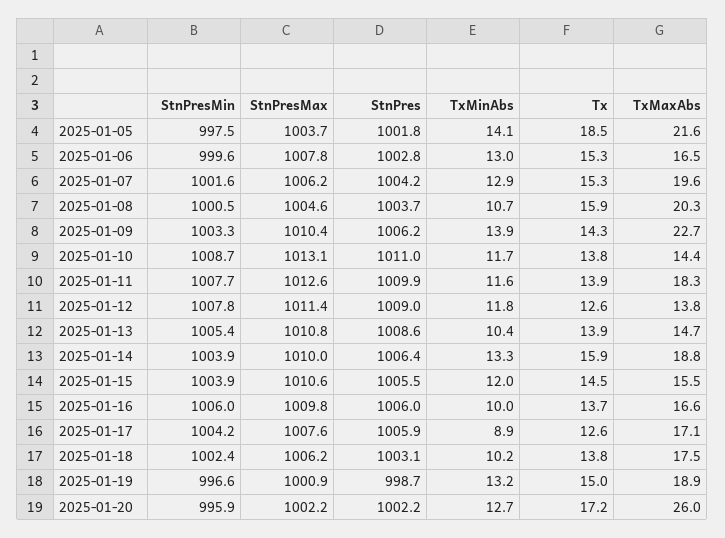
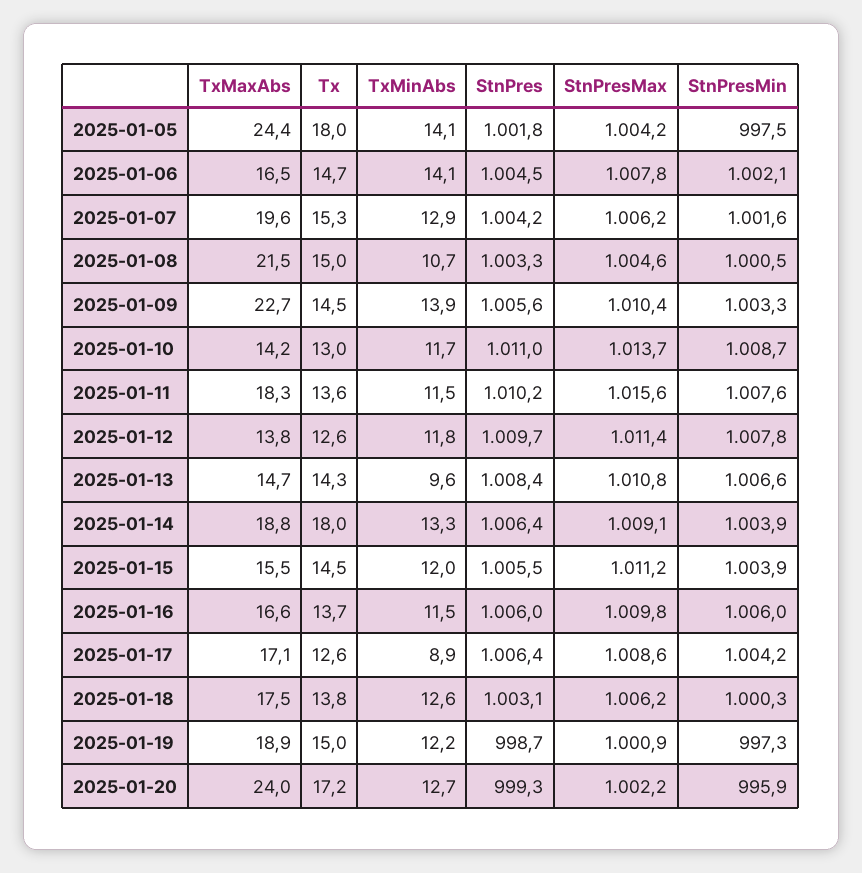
  {
    "StnPresMin": {
      "2025-01-05": 997.5,
-     "2025-01-06": 999.6,
+     "2025-01-06": 1002.1,
      "2025-01-07": 1001.6,
      "2025-01-08": 1000.5,
      "2025-01-09": 1003.3,
      "2025-01-10": 1008.7,
-     "2025-01-11": 1007.7,
+     "2025-01-11": 1007.6,
      "2025-01-12": 1007.8,
-     "2025-01-13": 1005.4,
+     "2025-01-13": 1006.6,
      "2025-01-14": 1003.9,
      "2025-01-15": 1003.9,
      "2025-01-16": 1006,
      "2025-01-17": 1004.2,
-     "2025-01-18": 1002.4,
+     "2025-01-18": 1000.3,
-     "2025-01-19": 996.6,
+     "2025-01-19": 997.3,
      "2025-01-20": 995.9
    },
    "StnPresMax": {
-     "2025-01-05": 1003.7,
+     "2025-01-05": 1004.2,
      "2025-01-06": 1007.8,
      "2025-01-07": 1006.2,
      "2025-01-08": 1004.6,
      "2025-01-09": 1010.4,
-     "2025-01-10": 1013.1,
+     "2025-01-10": 1013.7,
-     "2025-01-11": 1012.6,
+     "2025-01-11": 1015.6,
      "2025-01-12": 1011.4,
      "2025-01-13": 1010.8,
-     "2025-01-14": 1010,
+     "2025-01-14": 1009.1,
-     "2025-01-15": 1010.6,
+     "2025-01-15": 1011.2,
      "2025-01-16": 1009.8,
-     "2025-01-17": 1007.6,
+     "2025-01-17": 1008.6,
      "2025-01-18": 1006.2,
      "2025-01-19": 1000.9,
      "2025-01-20": 1002.2
    },
    "StnPres": {
      "2025-01-05": 1001.8,
-     "2025-01-06": 1002.8,
+     "2025-01-06": 1004.5,
      "2025-01-07": 1004.2,
-     "2025-01-08": 1003.7,
+     "2025-01-08": 1003.3,
-     "2025-01-09": 1006.2,
+     "2025-01-09": 1005.6,
      "2025-01-10": 1011,
-     "2025-01-11": 1009.9,
+     "2025-01-11": 1010.2,
-     "2025-01-12": 1009,
+     "2025-01-12": 1009.7,
-     "2025-01-13": 1008.6,
+     "2025-01-13": 1008.4,
      "2025-01-14": 1006.4,
      "2025-01-15": 1005.5,
      "2025-01-16": 1006,
-     "2025-01-17": 1005.9,
+     "2025-01-17": 1006.4,
      "2025-01-18": 1003.1,
      "2025-01-19": 998.7,
-     "2025-01-20": 1002.2
+     "2025-01-20": 999.3
    },
    "TxMinAbs": {
      "2025-01-05": 14.1,
-     "2025-01-06": 13,
+     "2025-01-06": 14.1,
      "2025-01-07": 12.9,
      "2025-01-08": 10.7,
      "2025-01-09": 13.9,
      "2025-01-10": 11.7,
-     "2025-01-11": 11.6,
+     "2025-01-11": 11.5,
      "2025-01-12": 11.8,
-     "2025-01-13": 10.4,
+     "2025-01-13": 9.6,
      "2025-01-14": 13.3,
      "2025-01-15": 12,
-     "2025-01-16": 10,
+     "2025-01-16": 11.5,
      "2025-01-17": 8.9,
-     "2025-01-18": 10.2,
+     "2025-01-18": 12.6,
-     "2025-01-19": 13.2,
+     "2025-01-19": 12.2,
      "2025-01-20": 12.7
    },
    "Tx": {
-     "2025-01-05": 18.5,
+     "2025-01-05": 18,
-     "2025-01-06": 15.3,
+     "2025-01-06": 14.7,
      "2025-01-07": 15.3,
-     "2025-01-08": 15.9,
+     "2025-01-08": 15,
-     "2025-01-09": 14.3,
+     "2025-01-09": 14.5,
-     "2025-01-10": 13.8,
+     "2025-01-10": 13,
-     "2025-01-11": 13.9,
+     "2025-01-11": 13.6,
      "2025-01-12": 12.6,
-     "2025-01-13": 13.9,
+     "2025-01-13": 14.3,
-     "2025-01-14": 15.9,
+     "2025-01-14": 18,
      "2025-01-15": 14.5,
      "2025-01-16": 13.7,
      "2025-01-17": 12.6,
      "2025-01-18": 13.8,
      "2025-01-19": 15,
      "2025-01-20": 17.2
    },
    "TxMaxAbs": {
-     "2025-01-05": 21.6,
+     "2025-01-05": 24.4,
      "2025-01-06": 16.5,
      "2025-01-07": 19.6,
-     "2025-01-08": 20.3,
+     "2025-01-08": 21.5,
      "2025-01-09": 22.7,
-     "2025-01-10": 14.4,
+     "2025-01-10": 14.2,
      "2025-01-11": 18.3,
      "2025-01-12": 13.8,
      "2025-01-13": 14.7,
      "2025-01-14": 18.8,
      "2025-01-15": 15.5,
      "2025-01-16": 16.6,
      "2025-01-17": 17.1,
      "2025-01-18": 17.5,
      "2025-01-19": 18.9,
-     "2025-01-20": 26
+     "2025-01-20": 24
    }
  }

